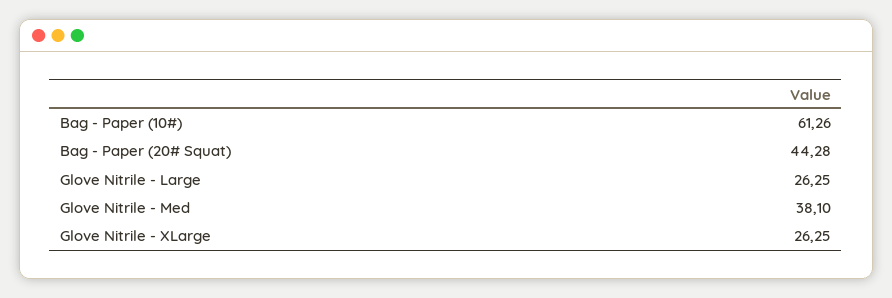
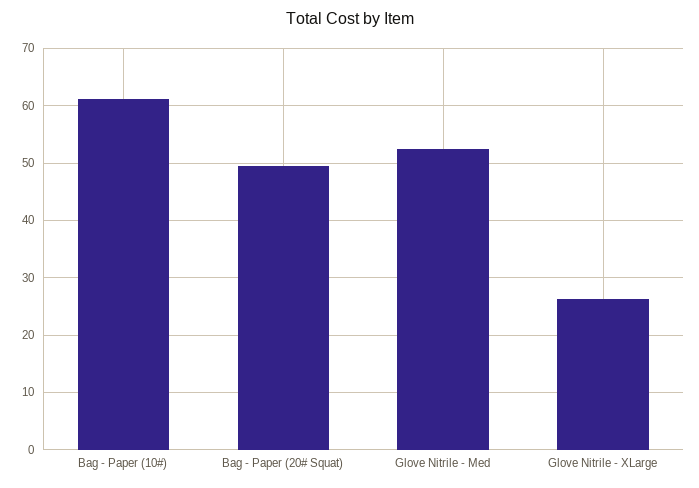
  {
    "Bag - Paper (10#)": 61.26,
-   "Bag - Paper (20# Squat)": 44.28,
+   "Bag - Paper (20# Squat)": 50,
-   "Glove Nitrile - Large": 26.25,
-   "Glove Nitrile - Med": 38.1,
+   "Glove Nitrile - Med": 52,
    "Glove Nitrile - XLarge": 26.25
  }

